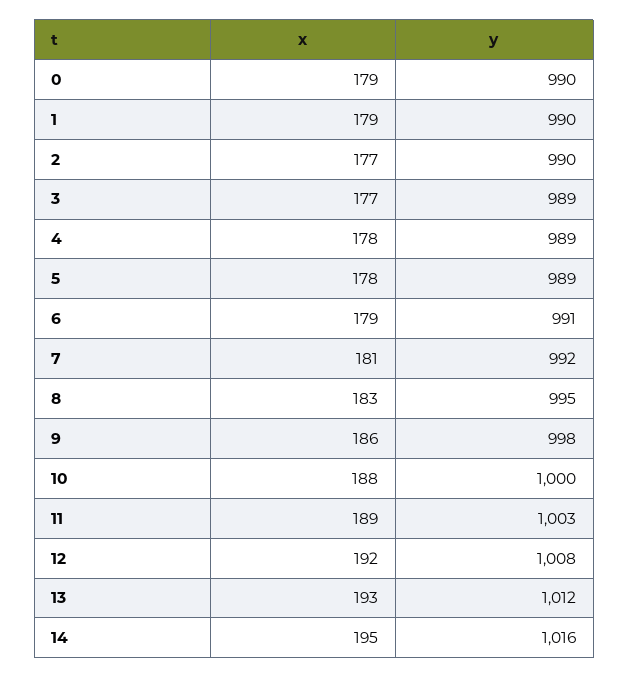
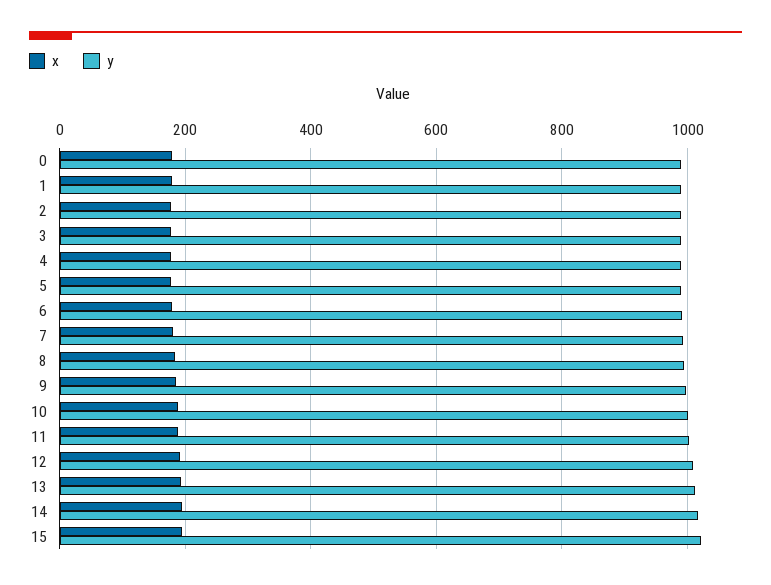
  {
    "x": {
      "0": 179,
      "1": 179,
      "2": 177,
      "3": 177,
      "4": 178,
      "5": 178,
      "6": 179,
      "7": 181,
      "8": 183,
      "9": 186,
      "10": 188,
      "11": 189,
      "12": 192,
      "13": 193,
-     "14": 195
+     "14": 195,
+     "15": 200
    },
    "y": {
      "0": 990,
      "1": 990,
      "2": 990,
      "3": 989,
      "4": 989,
      "5": 989,
      "6": 991,
      "7": 992,
      "8": 995,
      "9": 998,
      "10": 1000,
      "11": 1003,
      "12": 1008,
      "13": 1012,
-     "14": 1016
+     "14": 1016,
+     "15": 1020
    }
  }

